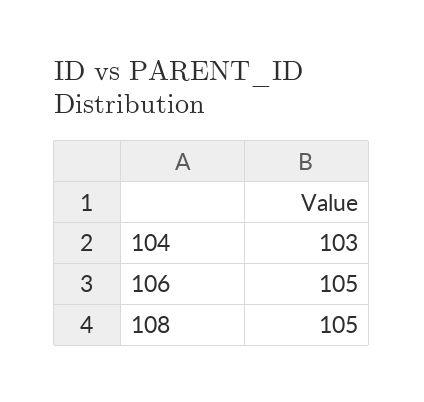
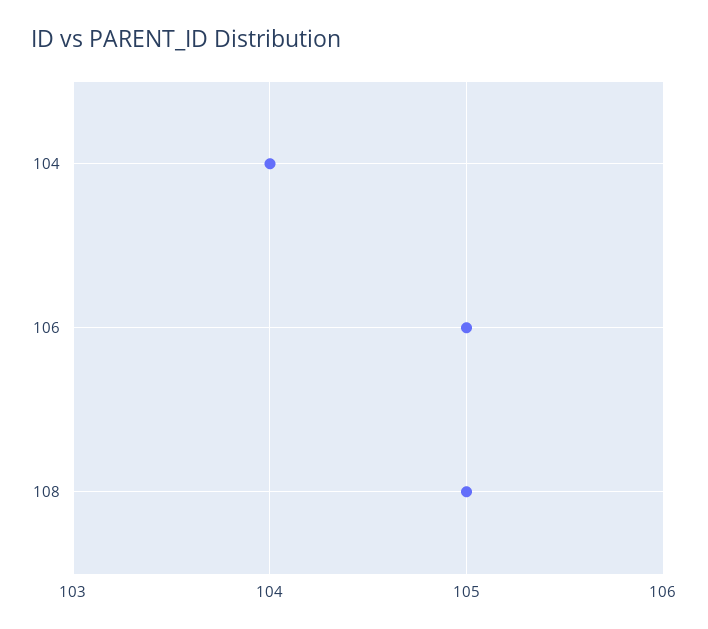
  {
-   "104": 103,
+   "104": 104,
    "106": 105,
    "108": 105
  }

